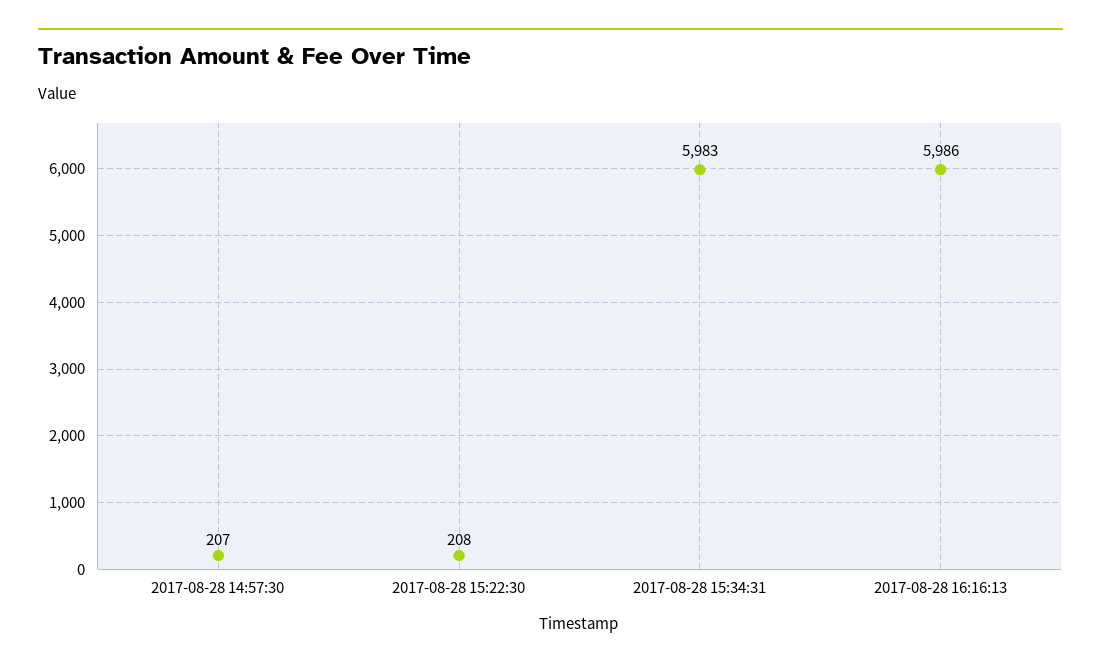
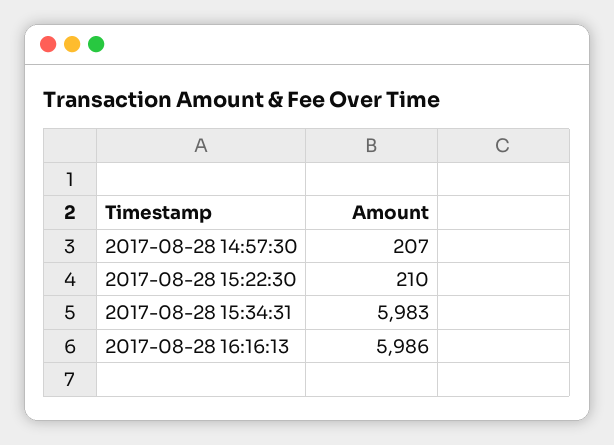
  {
    "2017-08-28 14:57:30": 207,
-   "2017-08-28 15:22:30": 208,
+   "2017-08-28 15:22:30": 210,
    "2017-08-28 15:34:31": 5983,
    "2017-08-28 16:16:13": 5986
  }

